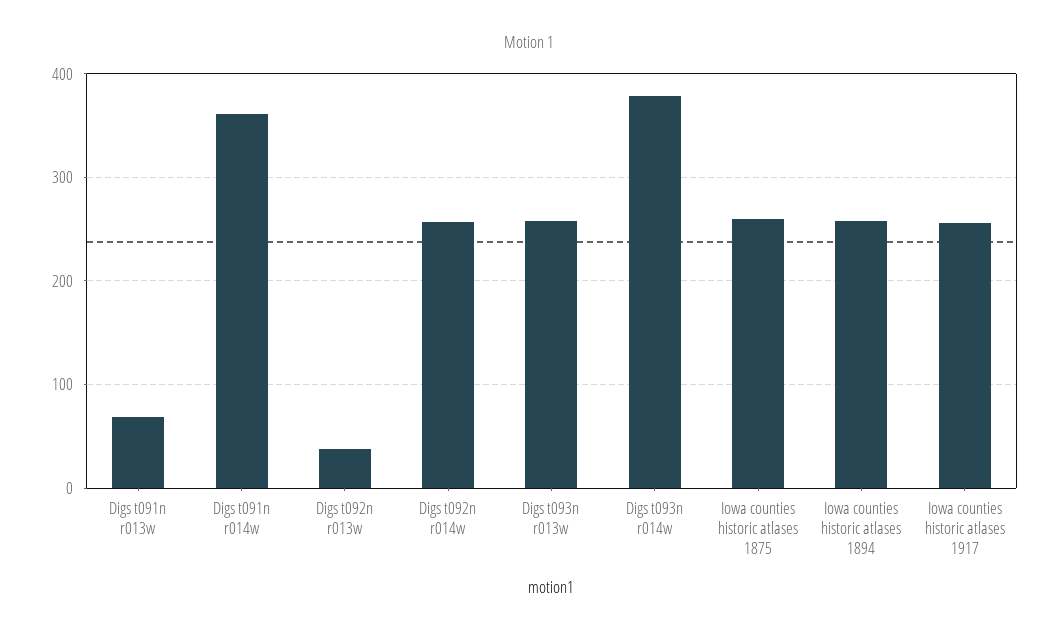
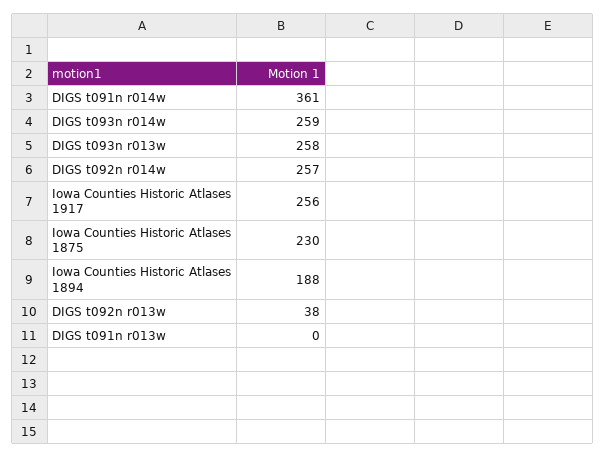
  {
-   "Digs t091n r013w": 70,
+   "Digs t091n r013w": 0,
    "Digs t091n r014w": 361,
    "Digs t092n r013w": 38,
    "Digs t092n r014w": 257,
    "Digs t093n r013w": 258,
-   "Digs t093n r014w": 380,
+   "Digs t093n r014w": 259,
-   "Iowa counties historic atlases 1875": 260,
+   "Iowa counties historic atlases 1875": 230,
-   "Iowa counties historic atlases 1894": 260,
+   "Iowa counties historic atlases 1894": 188,
    "Iowa counties historic atlases 1917": 256
  }

